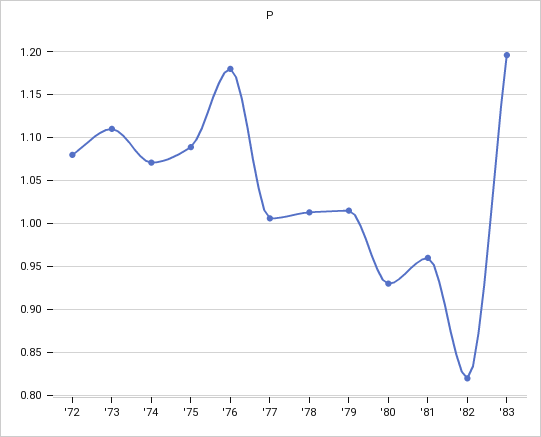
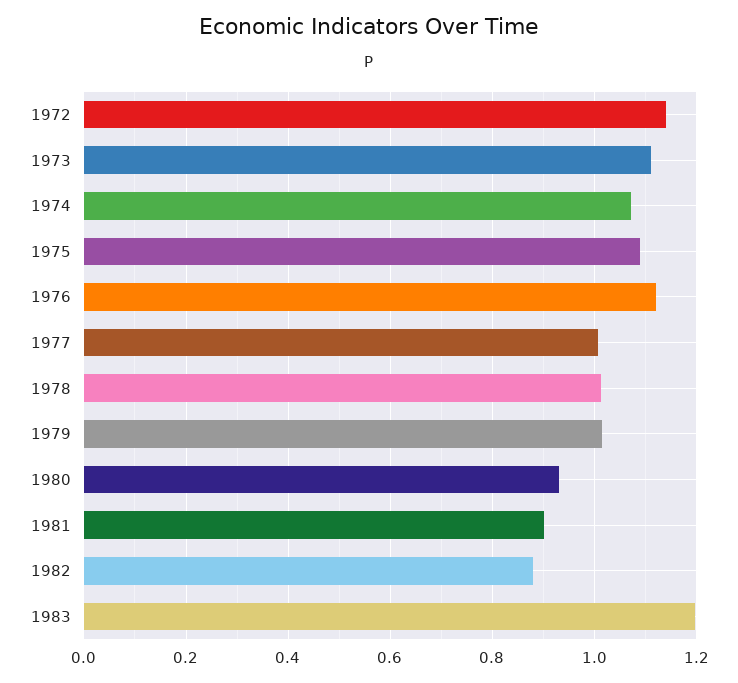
  {
-   "'72": 1.08,
+   "'72": 1.14,
    "'73": 1.11,
    "'74": 1.07,
    "'75": 1.09,
-   "'76": 1.18,
+   "'76": 1.12,
    "'77": 1.01,
    "'78": 1.01,
    "'79": 1.02,
    "'80": 0.93,
-   "'81": 0.96,
+   "'81": 0.9,
-   "'82": 0.82,
+   "'82": 0.88,
    "'83": 1.2
  }

